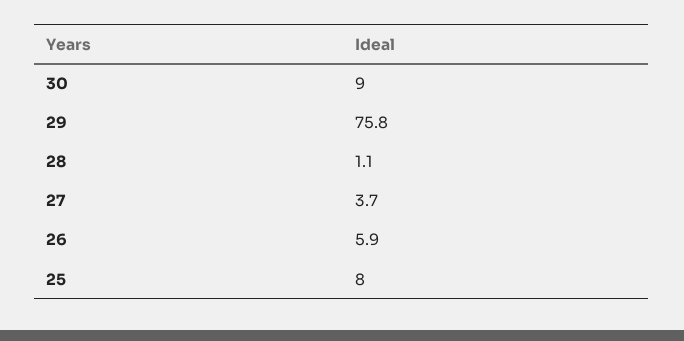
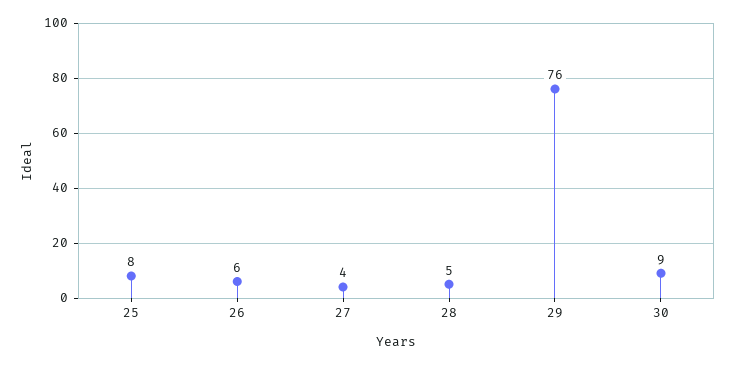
  {
    "30": 9,
    "29": 75.8,
-   "28": 1.1,
+   "28": 5,
    "27": 3.7,
    "26": 5.9,
    "25": 8
  }

